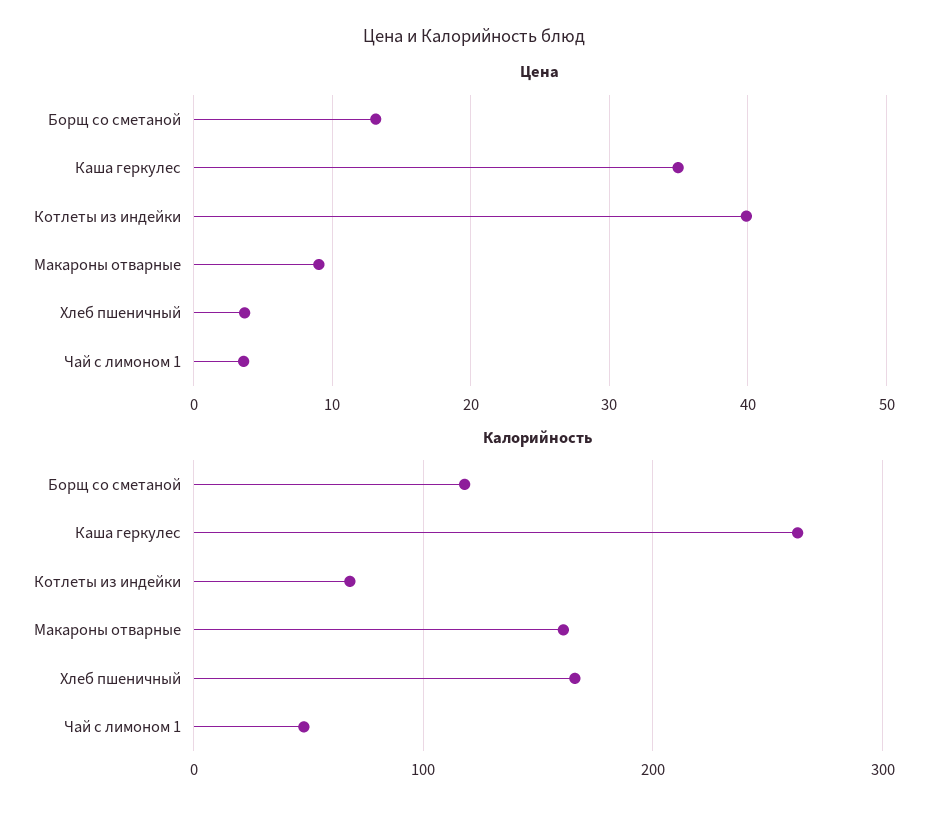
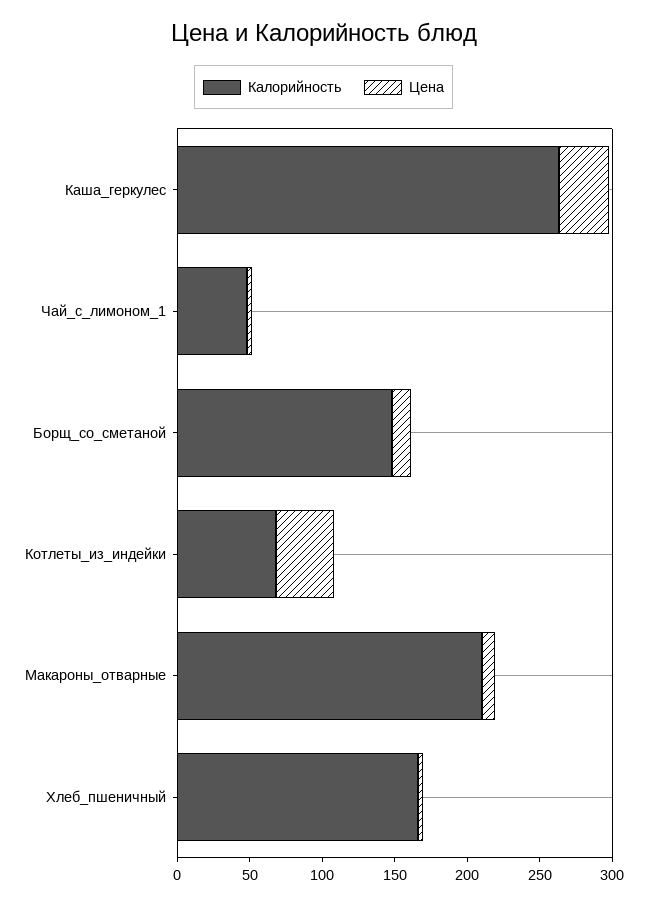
  {
    "Цена": {
      "Борщ со сметаной": 13,
      "Каша геркулес": 35,
      "Котлеты из индейки": 40,
      "Макароны отварные": 9,
      "Хлеб пшеничный": 4,
      "Чай с лимоном 1": 4
    },
    "Калорийность": {
-     "Борщ со сметаной": 120,
+     "Борщ со сметаной": 150,
      "Каша геркулес": 260,
      "Котлеты из индейки": 70,
-     "Макароны отварные": 160,
+     "Макароны отварные": 210,
      "Хлеб пшеничный": 170,
      "Чай с лимоном 1": 50
    }
  }

